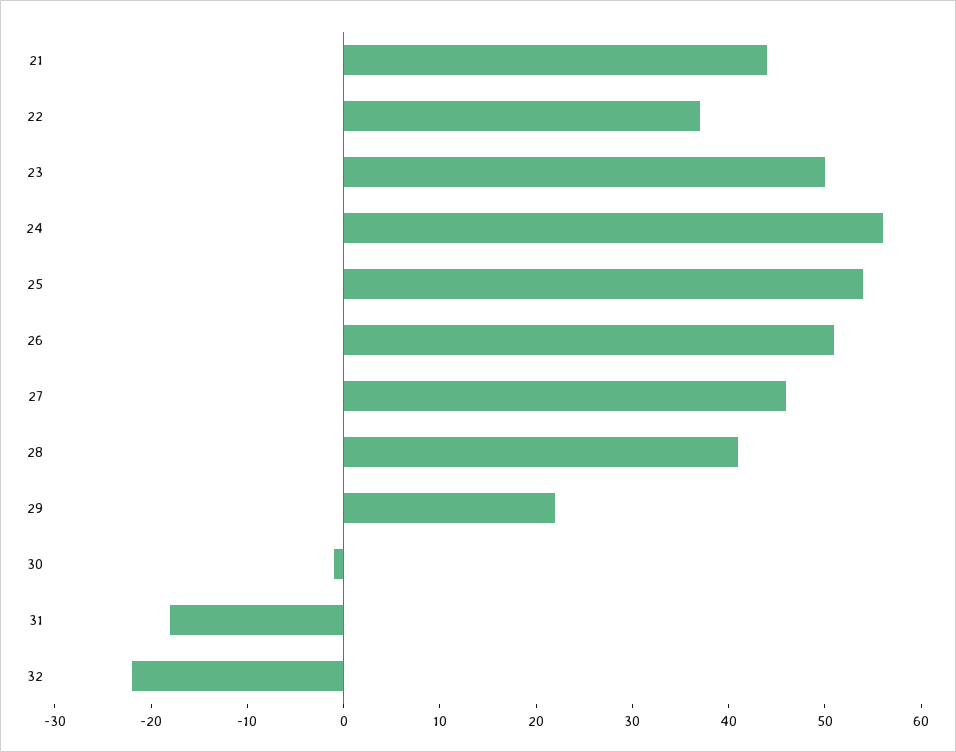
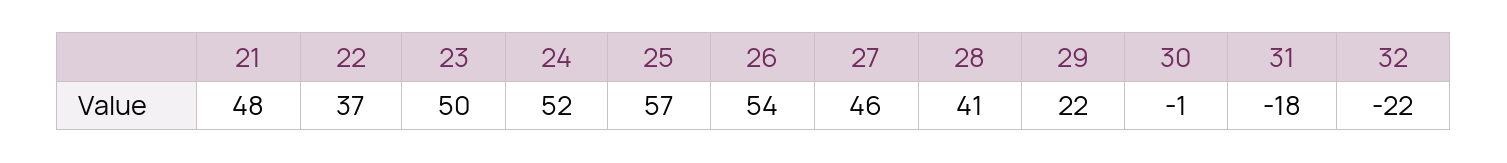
  {
-   "21": 44,
+   "21": 48,
    "22": 37,
    "23": 50,
-   "24": 56,
+   "24": 52,
-   "25": 54,
+   "25": 57,
-   "26": 51,
+   "26": 54,
    "27": 46,
    "28": 41,
    "29": 22,
    "30": -1,
    "31": -18,
    "32": -22
  }

